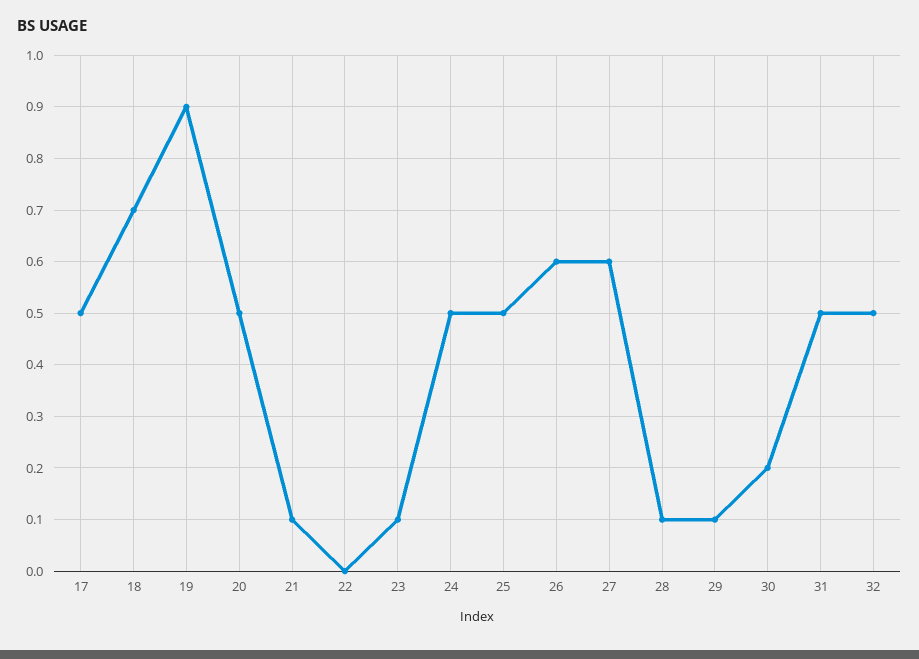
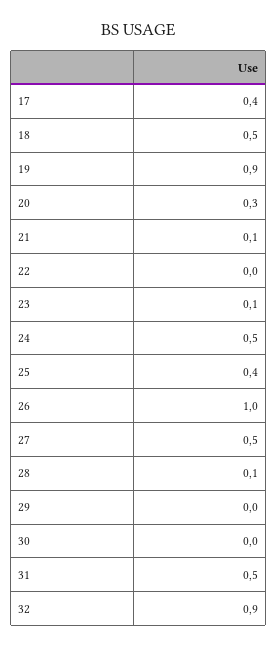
  {
-   "17": 0.5,
+   "17": 0.4,
-   "18": 0.7,
+   "18": 0.5,
    "19": 0.9,
-   "20": 0.5,
+   "20": 0.3,
    "21": 0.1,
    "22": 0,
    "23": 0.1,
    "24": 0.5,
-   "25": 0.5,
+   "25": 0.4,
-   "26": 0.6,
+   "26": 1,
-   "27": 0.6,
+   "27": 0.5,
    "28": 0.1,
-   "29": 0.1,
+   "29": 0,
-   "30": 0.2,
+   "30": 0,
    "31": 0.5,
-   "32": 0.5
+   "32": 0.9
  }

